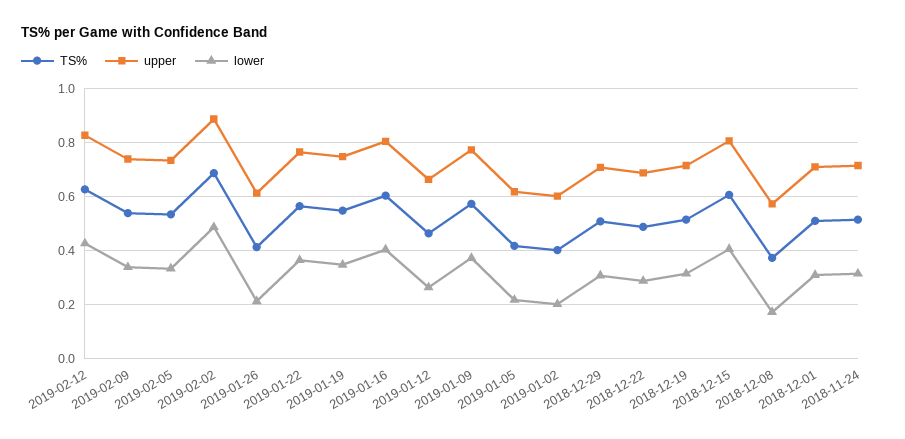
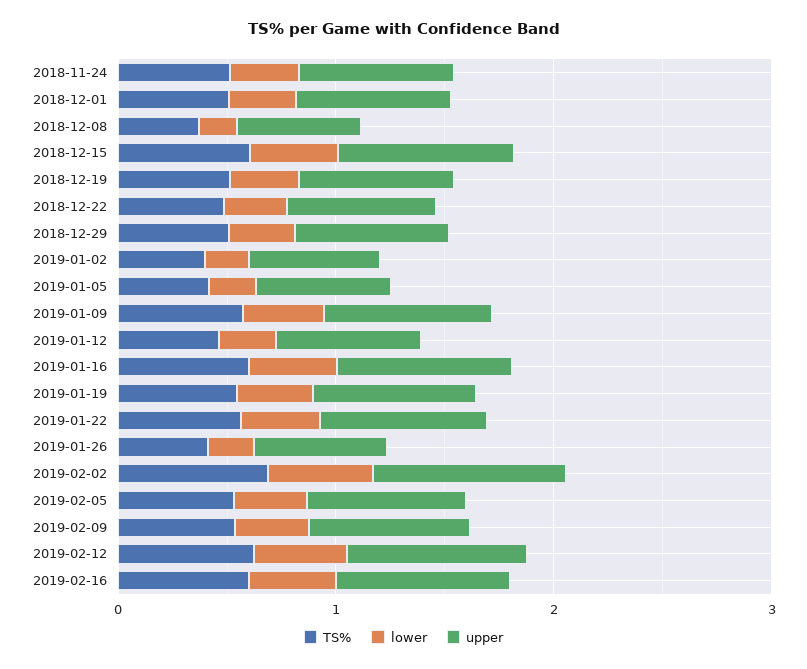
  {
    "TS%": {
      "2019-02-12": 0.625,
      "2019-02-09": 0.55,
      "2019-02-05": 0.525,
      "2019-02-02": 0.675,
      "2019-01-26": 0.4,
      "2019-01-22": 0.575,
      "2019-01-19": 0.55,
      "2019-01-16": 0.6,
      "2019-01-12": 0.475,
      "2019-01-09": 0.575,
      "2019-01-05": 0.425,
      "2019-01-02": 0.4,
      "2018-12-29": 0.5,
      "2018-12-22": 0.475,
      "2018-12-19": 0.525,
      "2018-12-15": 0.6,
      "2018-12-08": 0.375,
      "2018-12-01": 0.5,
-     "2018-11-24": 0.525
+     "2018-11-24": 0.525,
+     "2019-02-16": 0.6
    },
    "upper": {
      "2019-02-12": 0.825,
      "2019-02-09": 0.75,
      "2019-02-05": 0.725,
      "2019-02-02": 0.875,
      "2019-01-26": 0.6,
      "2019-01-22": 0.775,
      "2019-01-19": 0.75,
      "2019-01-16": 0.8,
      "2019-01-12": 0.675,
      "2019-01-09": 0.775,
      "2019-01-05": 0.625,
      "2019-01-02": 0.6,
      "2018-12-29": 0.7,
      "2018-12-22": 0.675,
      "2018-12-19": 0.725,
      "2018-12-15": 0.8,
      "2018-12-08": 0.575,
      "2018-12-01": 0.7,
-     "2018-11-24": 0.725
+     "2018-11-24": 0.725,
+     "2019-02-16": 0.8
    },
    "lower": {
      "2019-02-12": 0.425,
      "2019-02-09": 0.35,
      "2019-02-05": 0.325,
      "2019-02-02": 0.475,
      "2019-01-26": 0.2,
      "2019-01-22": 0.375,
      "2019-01-19": 0.35,
      "2019-01-16": 0.4,
      "2019-01-12": 0.275,
      "2019-01-09": 0.375,
      "2019-01-05": 0.225,
      "2019-01-02": 0.2,
      "2018-12-29": 0.3,
      "2018-12-22": 0.275,
      "2018-12-19": 0.325,
      "2018-12-15": 0.4,
      "2018-12-08": 0.175,
      "2018-12-01": 0.3,
-     "2018-11-24": 0.325
+     "2018-11-24": 0.325,
+     "2019-02-16": 0.4
    }
  }

